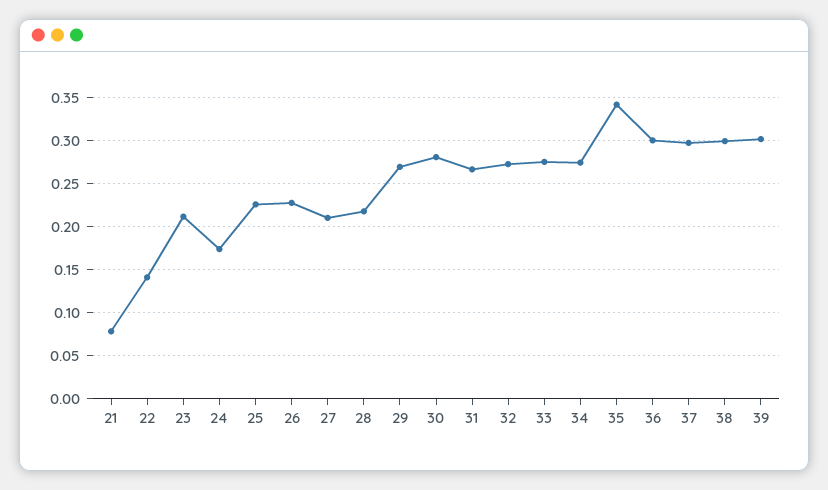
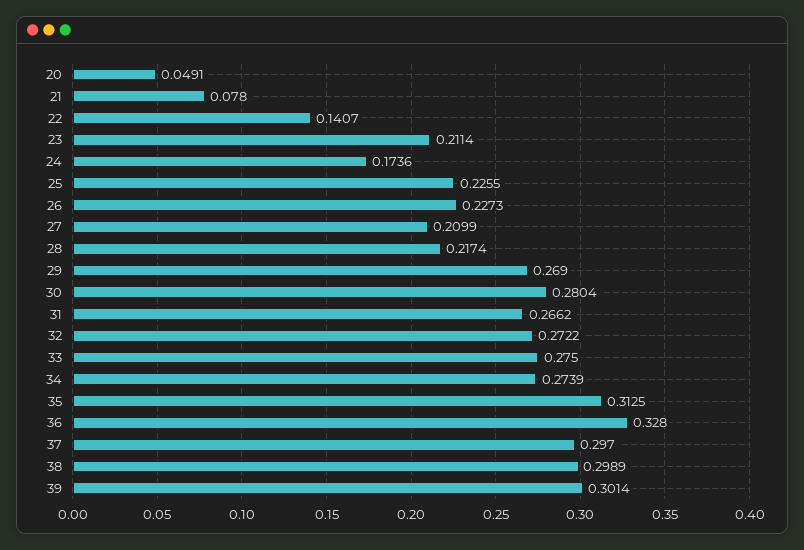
  {
    "21": 0.078,
    "22": 0.1407,
    "23": 0.2114,
    "24": 0.1736,
    "25": 0.2255,
    "26": 0.2273,
    "27": 0.2099,
    "28": 0.2174,
    "29": 0.269,
    "30": 0.2804,
    "31": 0.2662,
    "32": 0.2722,
    "33": 0.275,
    "34": 0.2739,
-   "35": 0.34,
+   "35": 0.3125,
-   "36": 0.3,
+   "36": 0.328,
    "37": 0.297,
    "38": 0.2989,
-   "39": 0.3014
+   "39": 0.3014,
+   "20": 0.0491
  }

